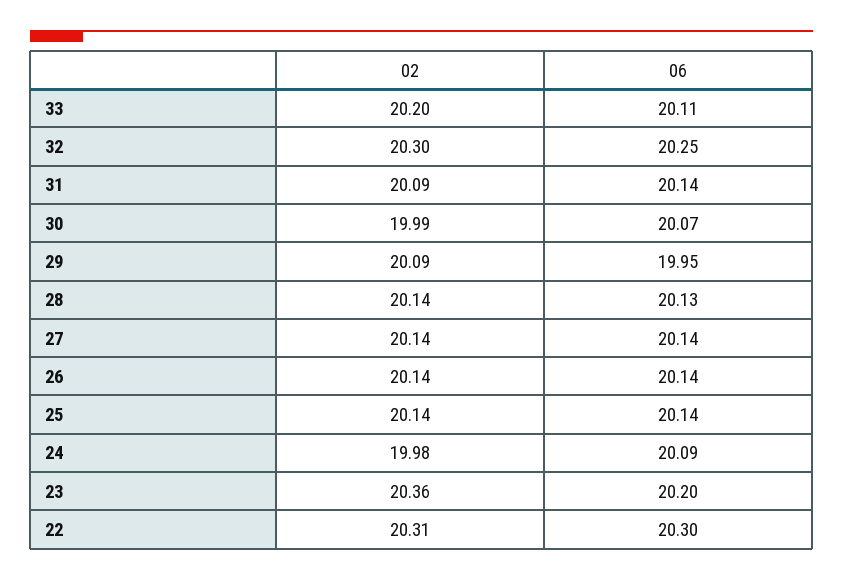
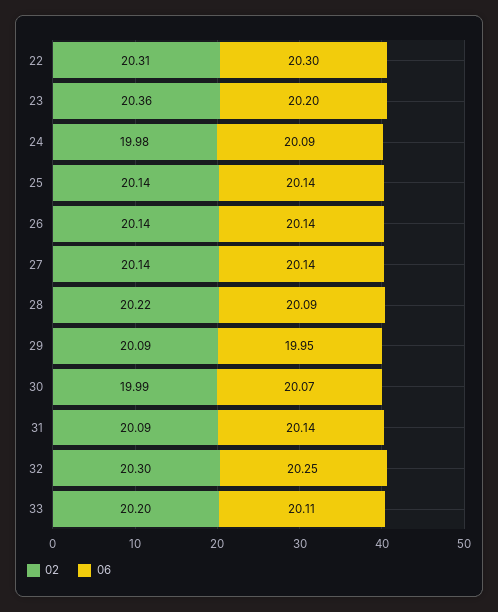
  {
    "02": {
      "33": 20.2,
      "32": 20.3,
      "31": 20.09,
      "30": 19.99,
      "29": 20.09,
-     "28": 20.14,
+     "28": 20.22,
      "27": 20.14,
      "26": 20.14,
      "25": 20.14,
      "24": 19.98,
      "23": 20.36,
      "22": 20.31
    },
    "06": {
      "33": 20.11,
      "32": 20.25,
      "31": 20.14,
      "30": 20.07,
      "29": 19.95,
-     "28": 20.13,
+     "28": 20.09,
      "27": 20.14,
      "26": 20.14,
      "25": 20.14,
      "24": 20.09,
      "23": 20.2,
      "22": 20.3
    }
  }

